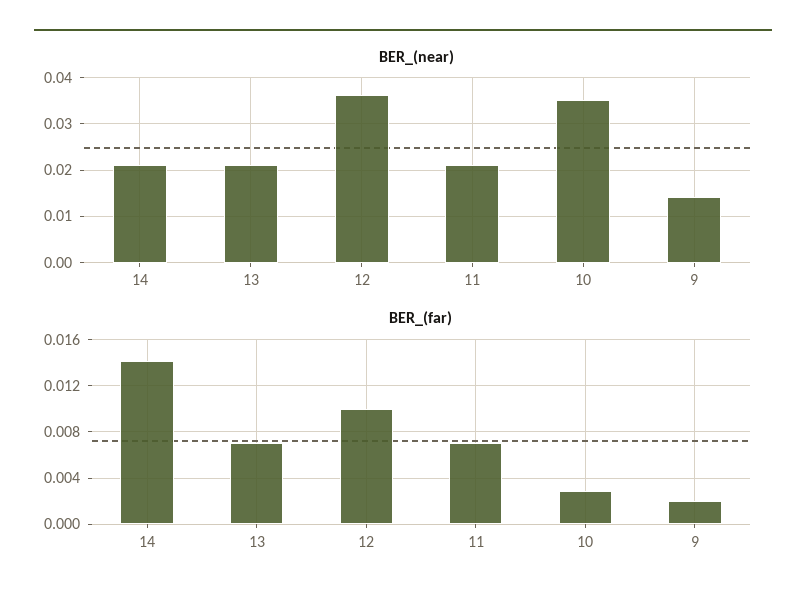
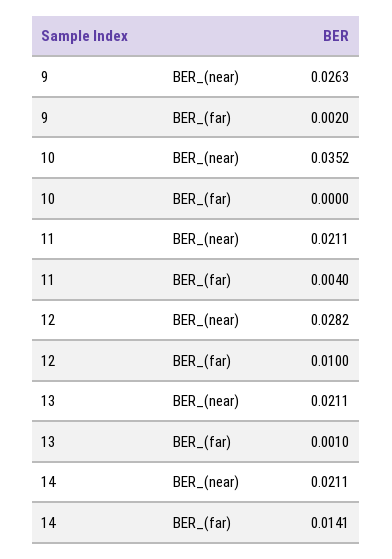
  {
    "BER_(near)": {
      "14": 0.0211,
      "13": 0.0211,
-     "12": 0.036,
+     "12": 0.0282,
      "11": 0.0211,
      "10": 0.0352,
-     "9": 0.014
+     "9": 0.0263
    },
    "BER_(far)": {
      "14": 0.0141,
-     "13": 0.007,
+     "13": 0.001,
      "12": 0.01,
-     "11": 0.007,
+     "11": 0.004,
-     "10": 0.003,
+     "10": 0,
      "9": 0.002
    }
  }

